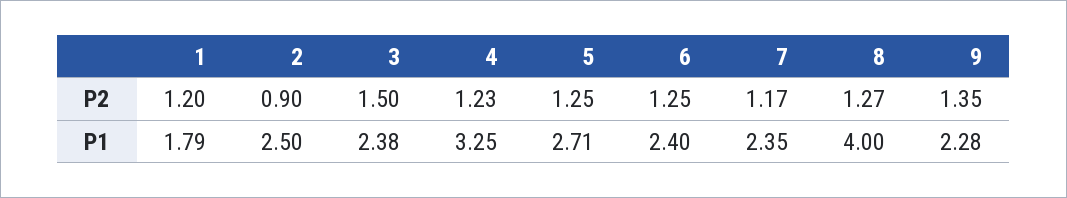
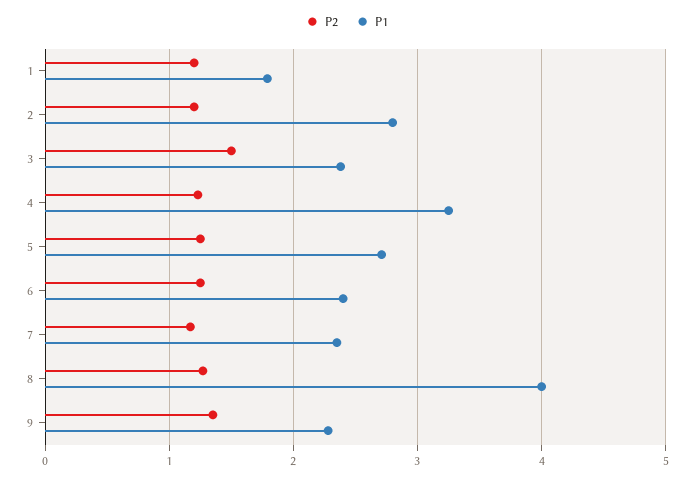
  {
    "P2": {
      "1": 1.2,
-     "2": 0.9,
+     "2": 1.2,
      "3": 1.5,
      "4": 1.23,
      "5": 1.25,
      "6": 1.25,
      "7": 1.17,
      "8": 1.27,
      "9": 1.35
    },
    "P1": {
      "1": 1.79,
-     "2": 2.5,
+     "2": 2.8,
      "3": 2.38,
      "4": 3.25,
      "5": 2.71,
      "6": 2.4,
      "7": 2.35,
      "8": 4,
      "9": 2.28
    }
  }

